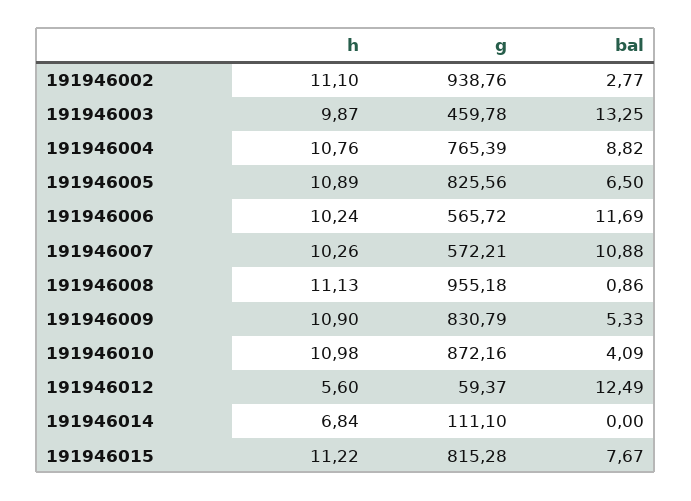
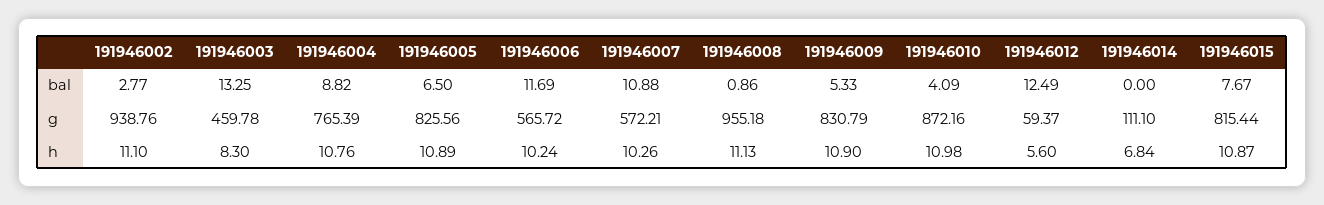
  {
    "h": {
      "191946002": 11.1,
-     "191946003": 9.87,
+     "191946003": 8.3,
      "191946004": 10.76,
      "191946005": 10.89,
      "191946006": 10.24,
      "191946007": 10.26,
      "191946008": 11.13,
      "191946009": 10.9,
      "191946010": 10.98,
      "191946012": 5.6,
      "191946014": 6.84,
-     "191946015": 11.22
+     "191946015": 10.87
    },
    "g": {
      "191946002": 938.76,
      "191946003": 459.78,
      "191946004": 765.39,
      "191946005": 825.56,
      "191946006": 565.72,
      "191946007": 572.21,
      "191946008": 955.18,
      "191946009": 830.79,
      "191946010": 872.16,
      "191946012": 59.37,
      "191946014": 111.1,
-     "191946015": 815.28
+     "191946015": 815.44
    },
    "bal": {
      "191946002": 2.77,
      "191946003": 13.25,
      "191946004": 8.82,
      "191946005": 6.5,
      "191946006": 11.69,
      "191946007": 10.88,
      "191946008": 0.86,
      "191946009": 5.33,
      "191946010": 4.09,
      "191946012": 12.49,
      "191946014": 0,
      "191946015": 7.67
    }
  }

